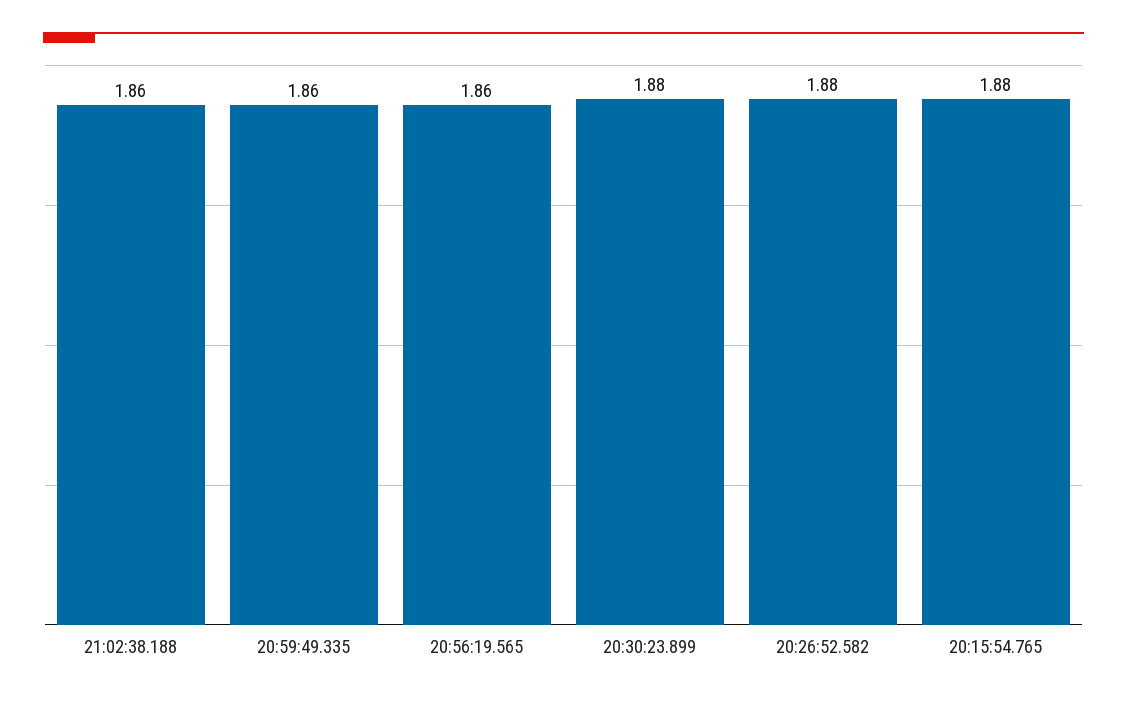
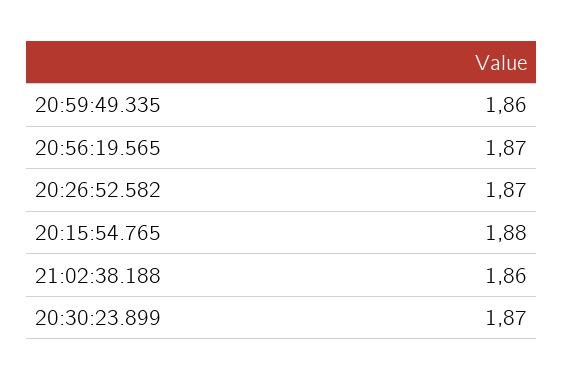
  {
    "21:02:38.188": 1.86,
    "20:59:49.335": 1.86,
-   "20:56:19.565": 1.86,
+   "20:56:19.565": 1.87,
-   "20:30:23.899": 1.88,
+   "20:30:23.899": 1.87,
-   "20:26:52.582": 1.88,
+   "20:26:52.582": 1.87,
    "20:15:54.765": 1.88
  }

